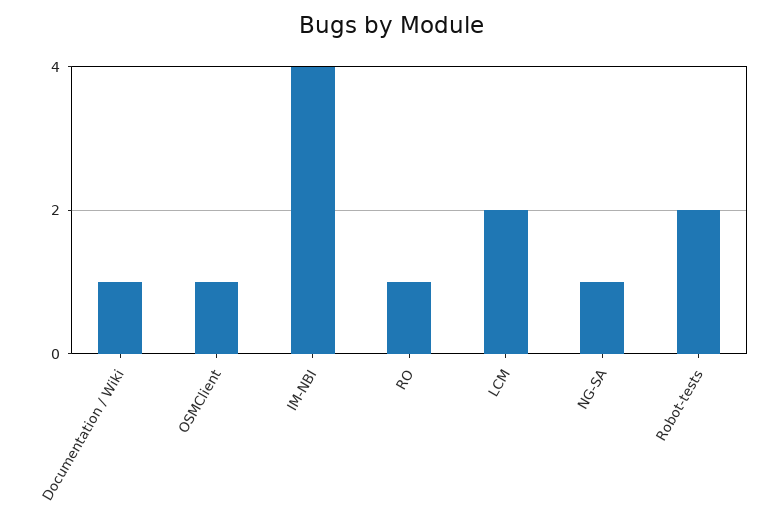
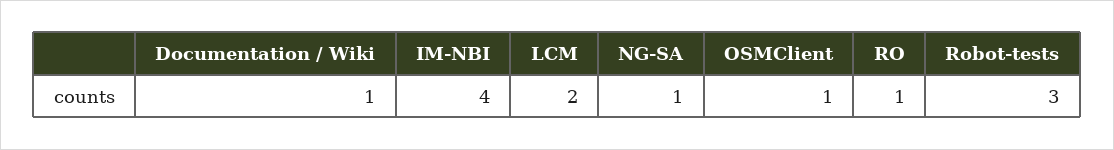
  {
    "Documentation / Wiki": 1,
    "OSMClient": 1,
    "IM-NBI": 4,
    "RO": 1,
    "LCM": 2,
    "NG-SA": 1,
-   "Robot-tests": 2
+   "Robot-tests": 3
  }

